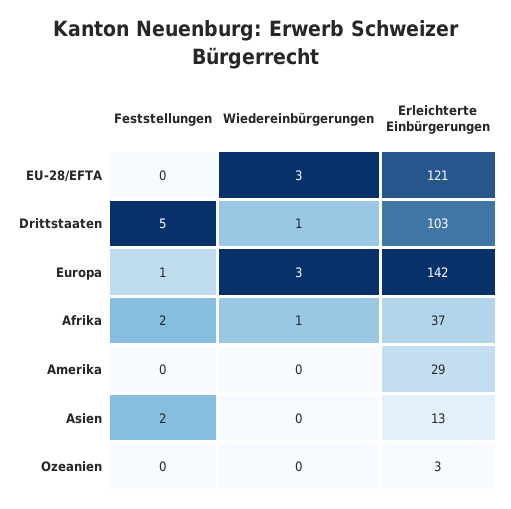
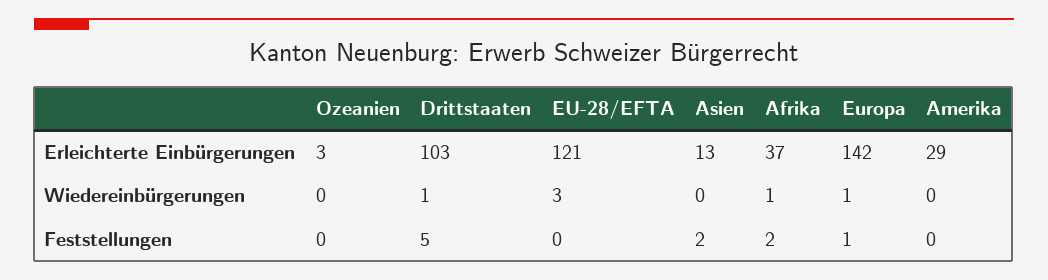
  {
    "Feststellungen": {
      "EU-28/EFTA": 0,
      "Drittstaaten": 5,
      "Europa": 1,
      "Afrika": 2,
      "Amerika": 0,
      "Asien": 2,
      "Ozeanien": 0
    },
    "Wiedereinbürgerungen": {
      "EU-28/EFTA": 3,
      "Drittstaaten": 1,
-     "Europa": 3,
+     "Europa": 1,
      "Afrika": 1,
      "Amerika": 0,
      "Asien": 0,
      "Ozeanien": 0
    },
    "Erleichterte Einbürgerungen": {
      "EU-28/EFTA": 121,
      "Drittstaaten": 103,
      "Europa": 142,
      "Afrika": 37,
      "Amerika": 29,
      "Asien": 13,
      "Ozeanien": 3
    }
  }

